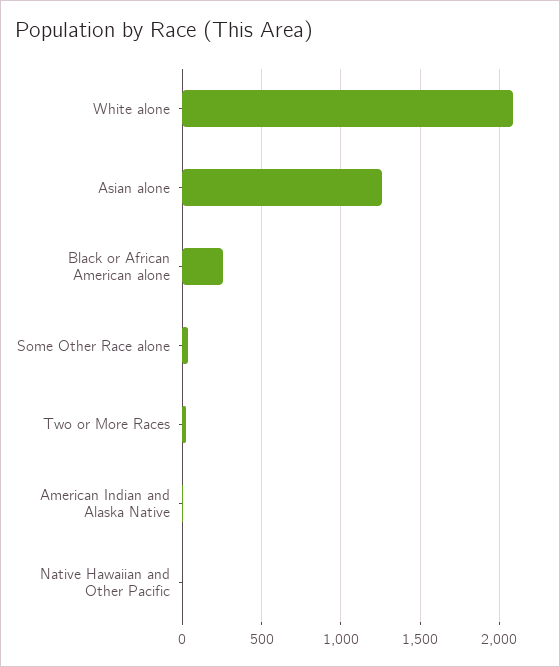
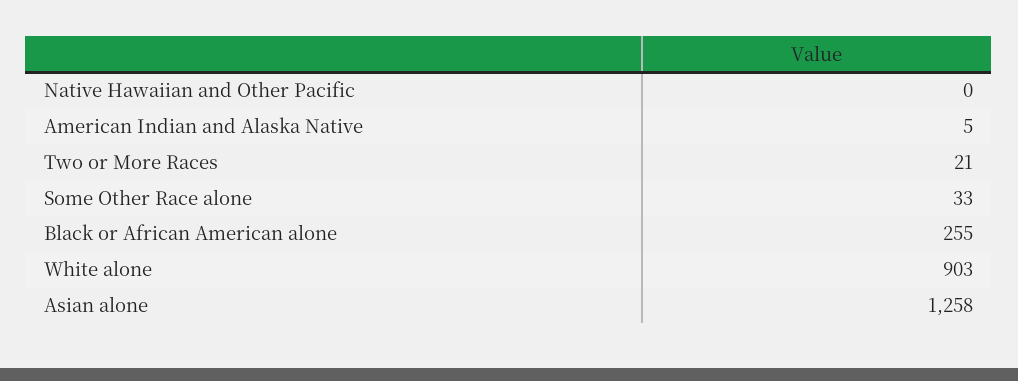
  {
-   "White alone": 2100,
+   "White alone": 903,
    "Asian alone": 1258,
    "Black or African American alone": 255,
    "Some Other Race alone": 33,
    "Two or More Races": 21,
    "American Indian and Alaska Native": 5,
    "Native Hawaiian and Other Pacific": 0
  }

